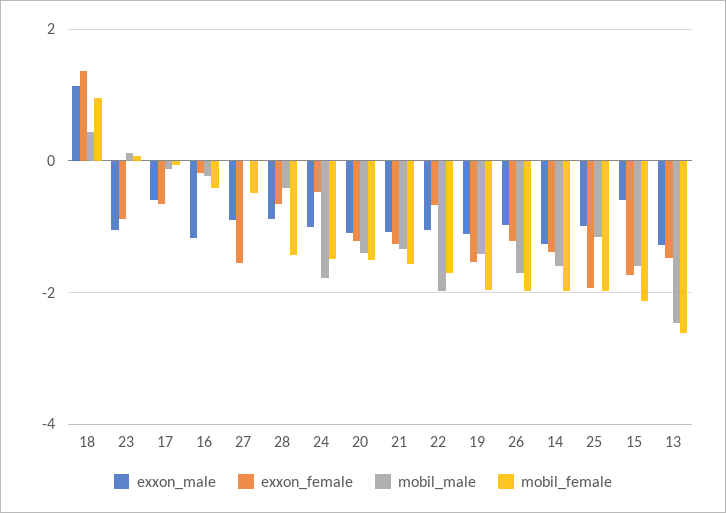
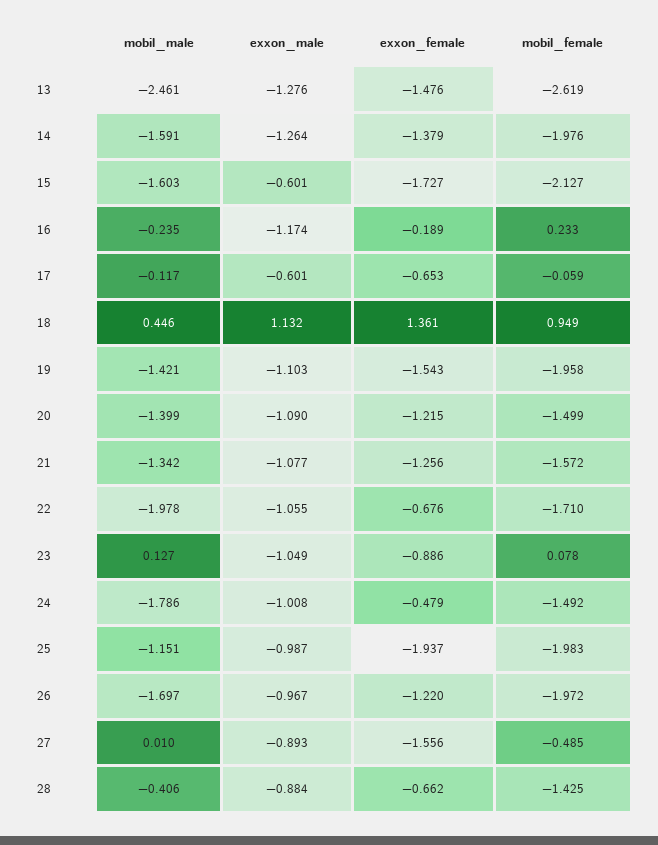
  {
    "exxon_male": {
      "18": 1.132,
      "23": -1.049,
      "17": -0.601,
      "16": -1.174,
      "27": -0.893,
      "28": -0.884,
      "24": -1.008,
      "20": -1.09,
      "21": -1.077,
      "22": -1.055,
      "19": -1.103,
      "26": -0.967,
      "14": -1.264,
      "25": -0.987,
      "15": -0.601,
      "13": -1.276
    },
    "exxon_female": {
      "18": 1.361,
      "23": -0.886,
      "17": -0.653,
      "16": -0.189,
      "27": -1.556,
      "28": -0.662,
      "24": -0.479,
      "20": -1.215,
      "21": -1.256,
      "22": -0.676,
      "19": -1.543,
      "26": -1.22,
      "14": -1.379,
      "25": -1.937,
      "15": -1.727,
      "13": -1.476
    },
    "mobil_male": {
      "18": 0.446,
      "23": 0.127,
      "17": -0.117,
      "16": -0.235,
      "27": 0.01,
      "28": -0.406,
      "24": -1.786,
      "20": -1.399,
      "21": -1.342,
      "22": -1.978,
      "19": -1.421,
      "26": -1.697,
      "14": -1.591,
      "25": -1.151,
      "15": -1.603,
      "13": -2.461
    },
    "mobil_female": {
      "18": 0.949,
      "23": 0.078,
      "17": -0.059,
-     "16": -0.4,
+     "16": 0.233,
      "27": -0.485,
      "28": -1.425,
      "24": -1.492,
      "20": -1.499,
      "21": -1.572,
      "22": -1.71,
      "19": -1.958,
      "26": -1.972,
      "14": -1.976,
      "25": -1.983,
      "15": -2.127,
      "13": -2.619
    }
  }

